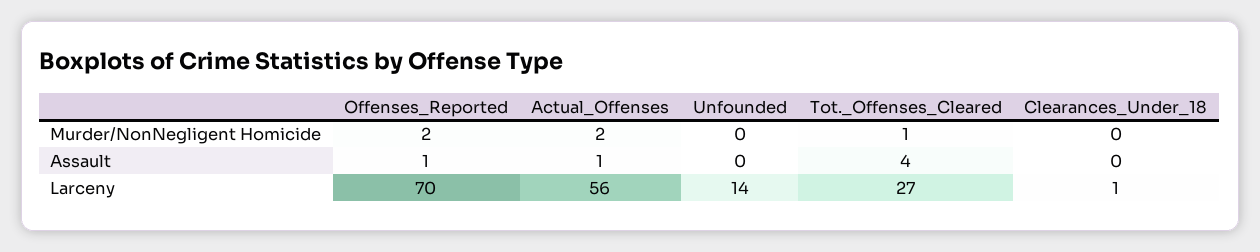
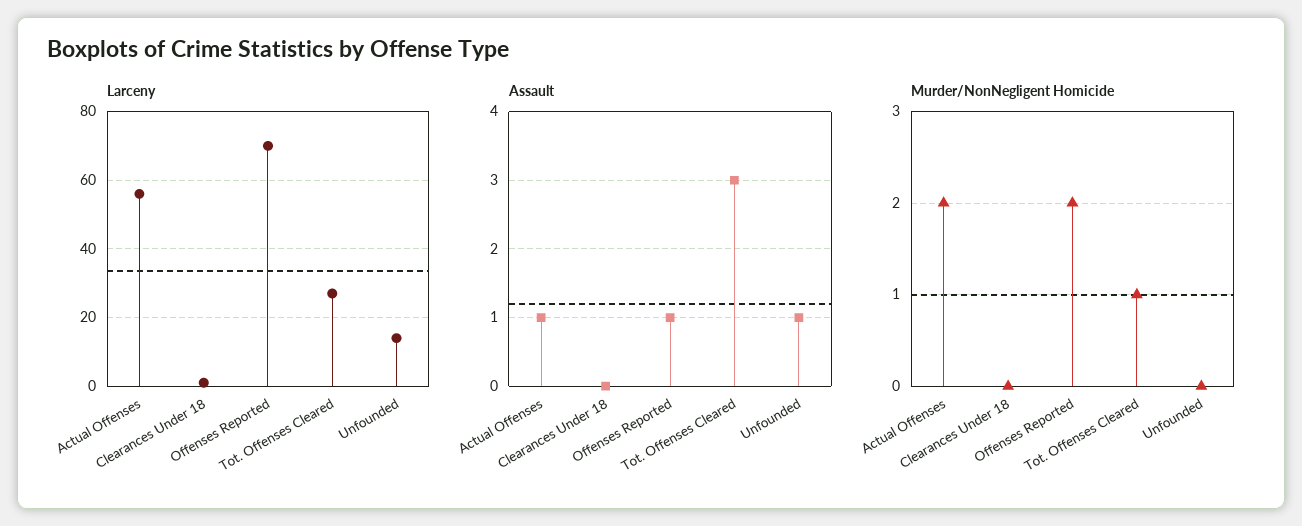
  {
    "Murder/NonNegligent Homicide": {
      "Offenses_Reported": 2,
      "Actual_Offenses": 2,
      "Unfounded": 0,
      "Tot._Offenses_Cleared": 1,
      "Clearances_Under_18": 0
    },
    "Assault": {
      "Offenses_Reported": 1,
      "Actual_Offenses": 1,
-     "Unfounded": 0,
+     "Unfounded": 1,
-     "Tot._Offenses_Cleared": 4,
+     "Tot._Offenses_Cleared": 3,
      "Clearances_Under_18": 0
    },
    "Larceny": {
      "Offenses_Reported": 70,
      "Actual_Offenses": 56,
      "Unfounded": 14,
      "Tot._Offenses_Cleared": 27,
      "Clearances_Under_18": 1
    }
  }

